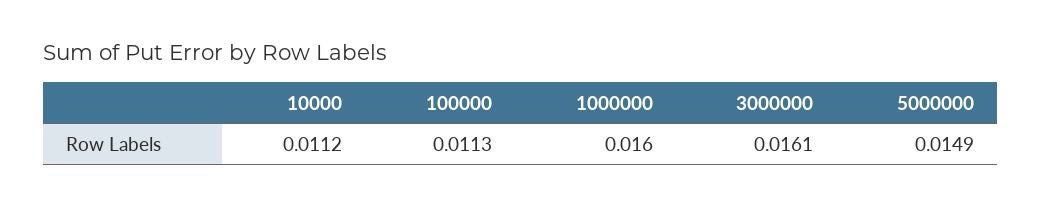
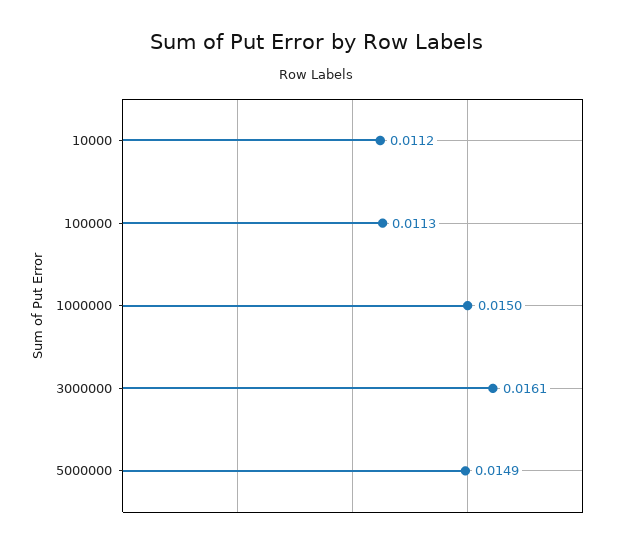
  {
    "10000": 0.0112,
    "100000": 0.0113,
-   "1000000": 0.016,
+   "1000000": 0.015,
    "3000000": 0.0161,
    "5000000": 0.0149
  }

